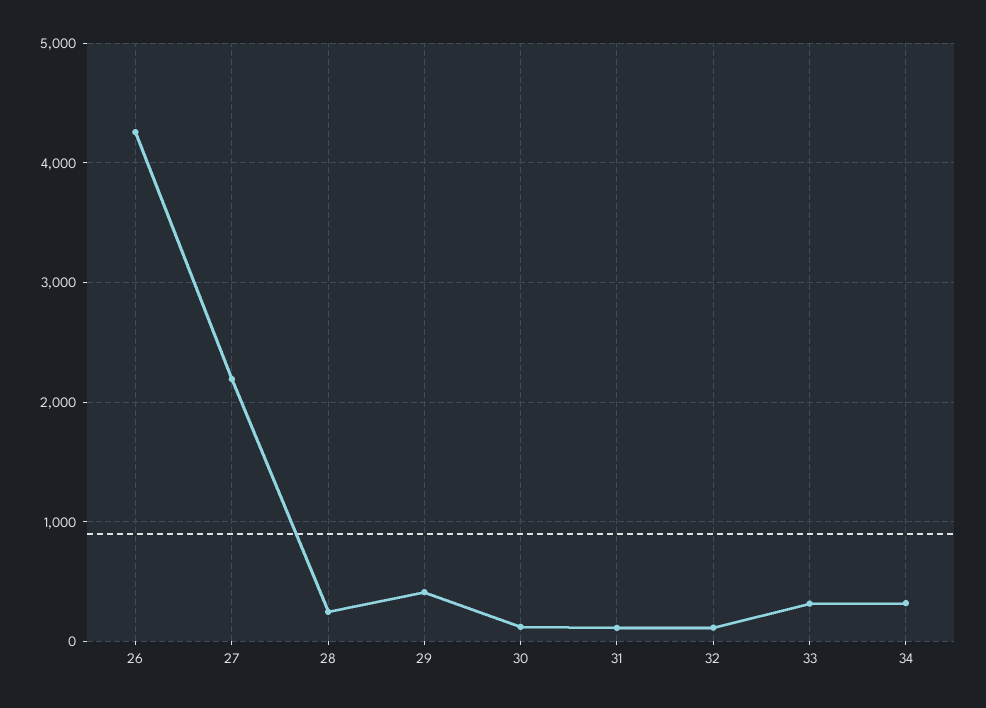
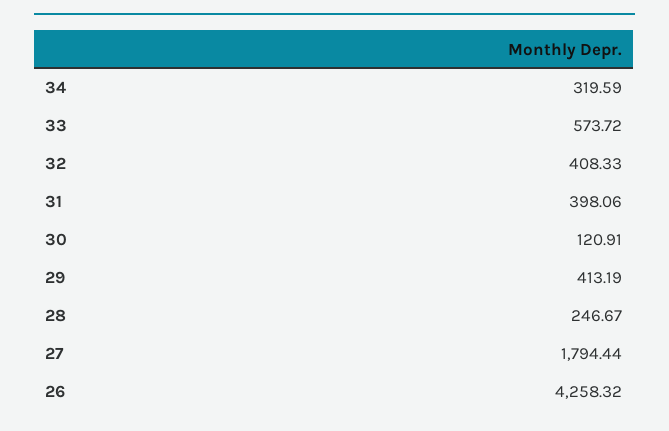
  {
    "26": 4258.32,
-   "27": 2200,
+   "27": 1794.44,
    "28": 246.67,
    "29": 413.19,
    "30": 120.91,
-   "31": 100,
+   "31": 398.06,
-   "32": 100,
+   "32": 408.33,
-   "33": 300,
+   "33": 573.72,
    "34": 319.59
  }

